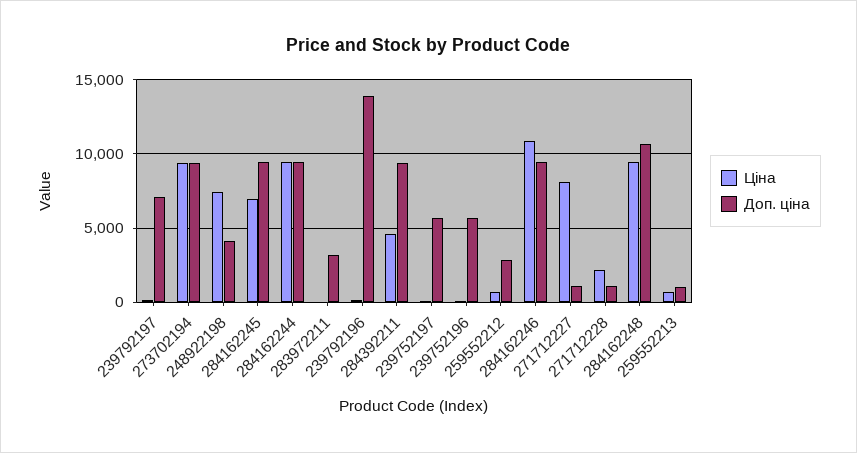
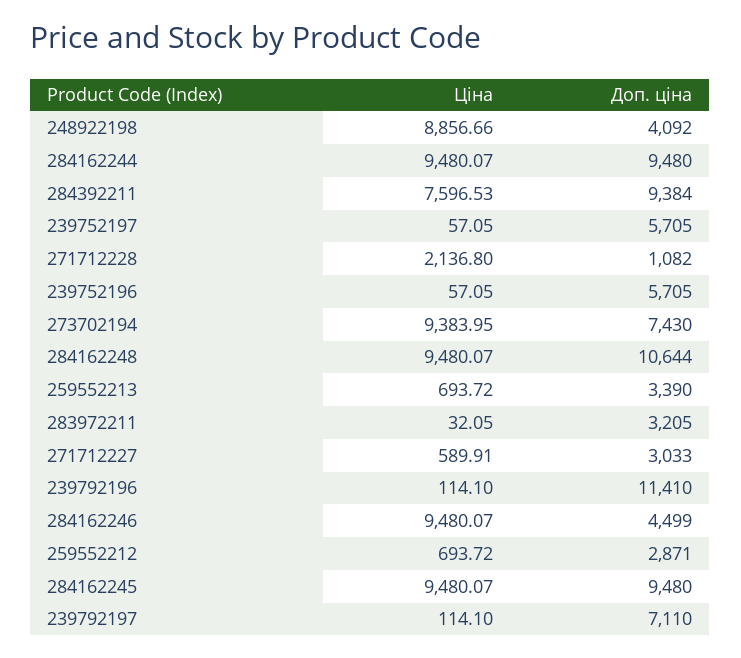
  {
    "Ціна": {
      "239792197": 114.1,
      "273702194": 9383.95,
-     "248922198": 7500,
+     "248922198": 8856.66,
-     "284162245": 7000,
+     "284162245": 9480.07,
      "284162244": 9480.07,
      "283972211": 32.05,
      "239792196": 114.1,
-     "284392211": 4500,
+     "284392211": 7596.53,
      "239752197": 57.05,
      "239752196": 57.05,
      "259552212": 693.72,
-     "284162246": 11000,
+     "284162246": 9480.07,
-     "271712227": 8000,
+     "271712227": 589.91,
      "271712228": 2136.8,
      "284162248": 9480.07,
      "259552213": 693.72
    },
    "Доп. ціна": {
      "239792197": 7110,
-     "273702194": 9500,
+     "273702194": 7430,
      "248922198": 4092,
      "284162245": 9480,
      "284162244": 9480,
      "283972211": 3205,
-     "239792196": 14000,
+     "239792196": 11410,
      "284392211": 9384,
      "239752197": 5705,
      "239752196": 5705,
      "259552212": 2871,
-     "284162246": 9500,
+     "284162246": 4499,
-     "271712227": 1000,
+     "271712227": 3033,
      "271712228": 1082,
      "284162248": 10644,
-     "259552213": 1000
+     "259552213": 3390
    }
  }

